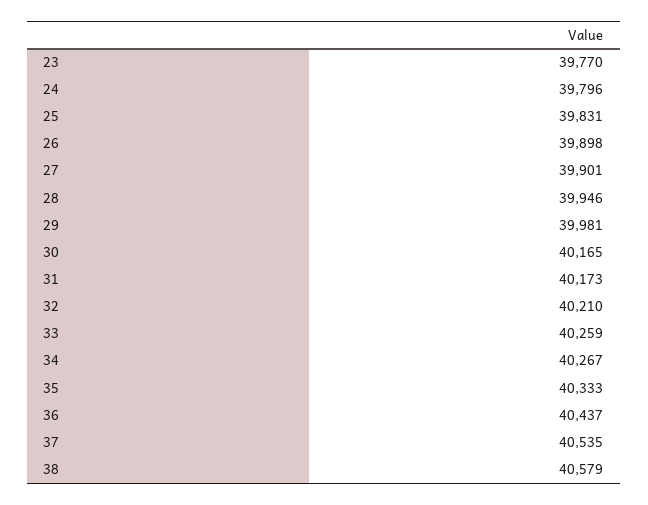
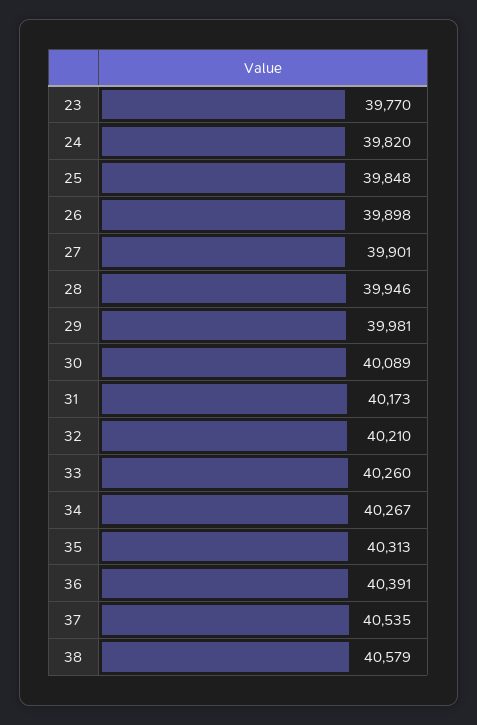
  {
    "23": 39770,
-   "24": 39796,
+   "24": 39820,
-   "25": 39831,
+   "25": 39848,
    "26": 39898,
    "27": 39901,
    "28": 39946,
    "29": 39981,
-   "30": 40165,
+   "30": 40089,
    "31": 40173,
    "32": 40210,
-   "33": 40259,
+   "33": 40260,
    "34": 40267,
-   "35": 40333,
+   "35": 40313,
-   "36": 40437,
+   "36": 40391,
    "37": 40535,
    "38": 40579
  }

